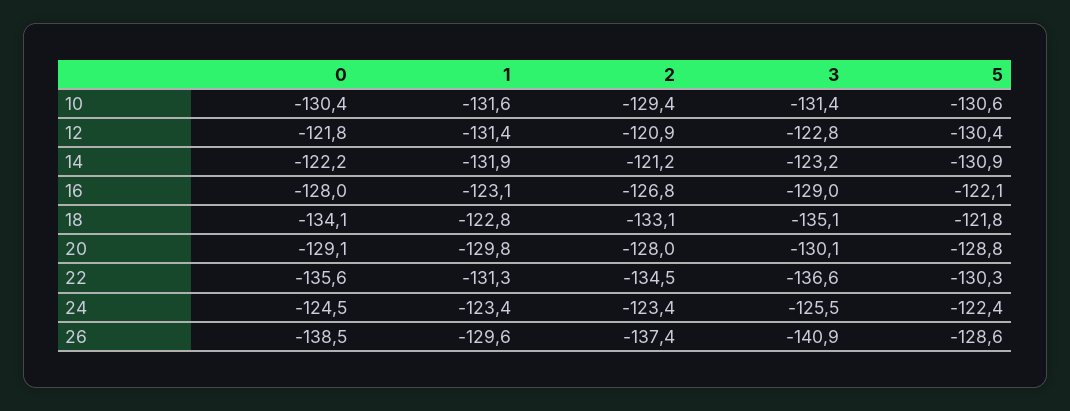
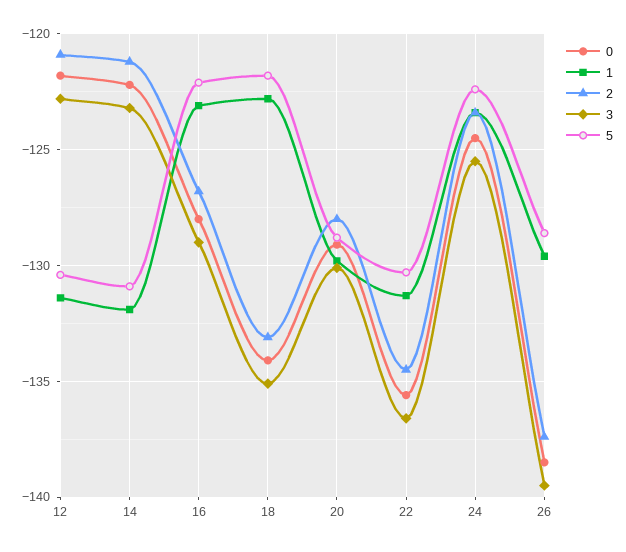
  {
    "0": {
-     "10": -130.4,
      "12": -121.8,
      "14": -122.2,
      "16": -128,
      "18": -134.1,
      "20": -129.1,
      "22": -135.6,
      "24": -124.5,
      "26": -138.5
    },
    "1": {
-     "10": -131.6,
      "12": -131.4,
      "14": -131.9,
      "16": -123.1,
      "18": -122.8,
      "20": -129.8,
      "22": -131.3,
      "24": -123.4,
      "26": -129.6
    },
    "2": {
-     "10": -129.4,
      "12": -120.9,
      "14": -121.2,
      "16": -126.8,
      "18": -133.1,
      "20": -128,
      "22": -134.5,
      "24": -123.4,
      "26": -137.4
    },
    "3": {
-     "10": -131.4,
      "12": -122.8,
      "14": -123.2,
      "16": -129,
      "18": -135.1,
      "20": -130.1,
      "22": -136.6,
      "24": -125.5,
-     "26": -140.9
+     "26": -139.5
    },
    "5": {
-     "10": -130.6,
      "12": -130.4,
      "14": -130.9,
      "16": -122.1,
      "18": -121.8,
      "20": -128.8,
      "22": -130.3,
      "24": -122.4,
      "26": -128.6
    }
  }

